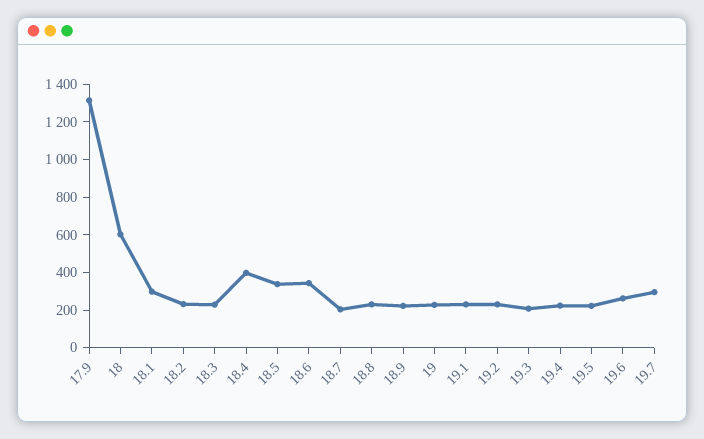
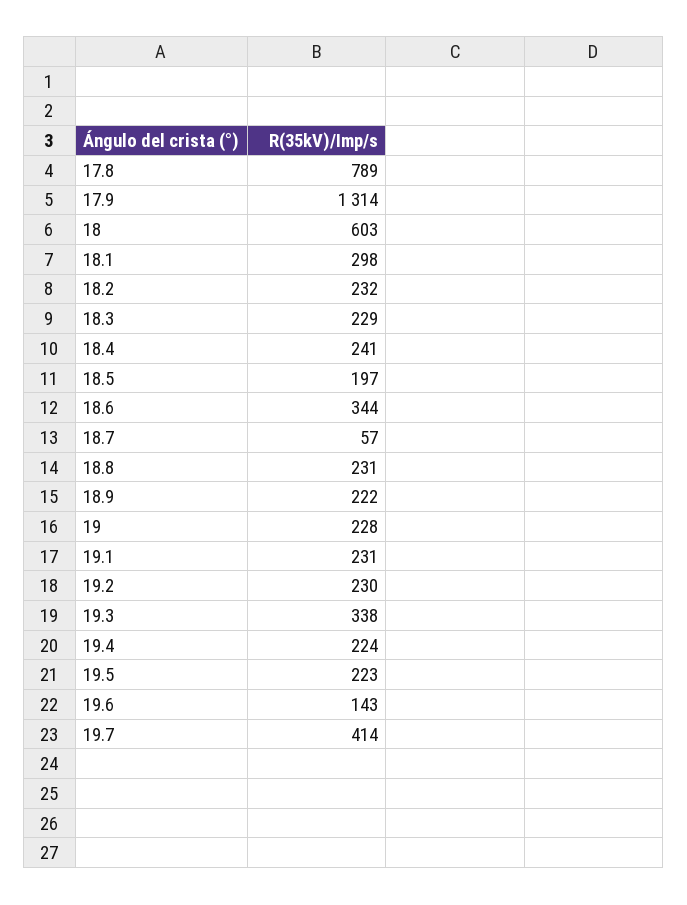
  {
    "17.9": 1314,
    "18": 603,
    "18.1": 298,
    "18.2": 232,
    "18.3": 229,
-   "18.4": 400,
+   "18.4": 241,
-   "18.5": 350,
+   "18.5": 197,
    "18.6": 344,
-   "18.7": 200,
+   "18.7": 57,
    "18.8": 231,
    "18.9": 222,
    "19": 228,
    "19.1": 231,
    "19.2": 230,
-   "19.3": 200,
+   "19.3": 338,
    "19.4": 224,
    "19.5": 223,
-   "19.6": 250,
+   "19.6": 143,
-   "19.7": 300
+   "19.7": 414,
+   "17.8": 789
  }

